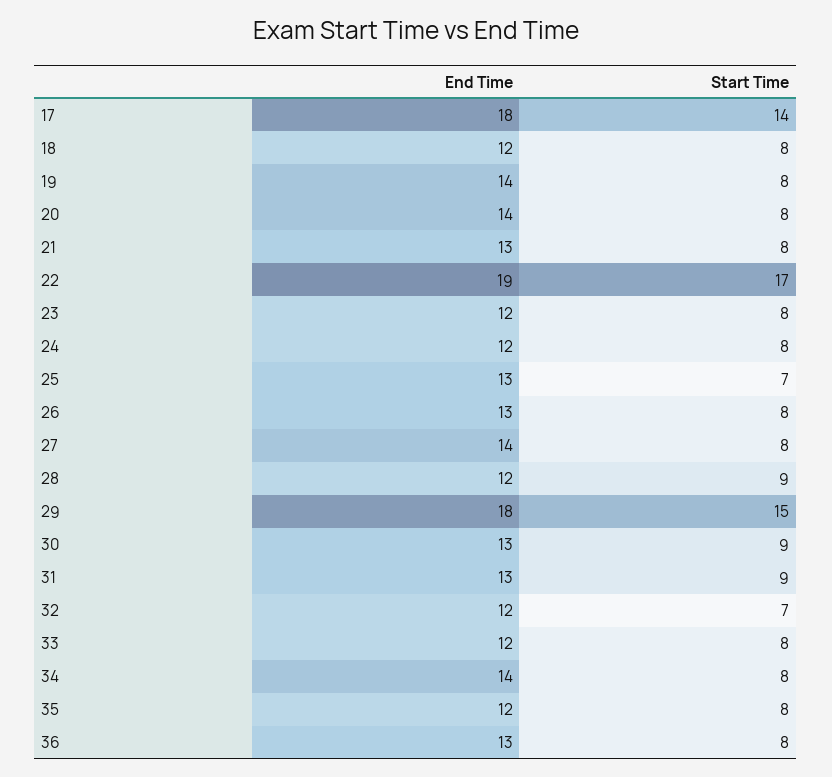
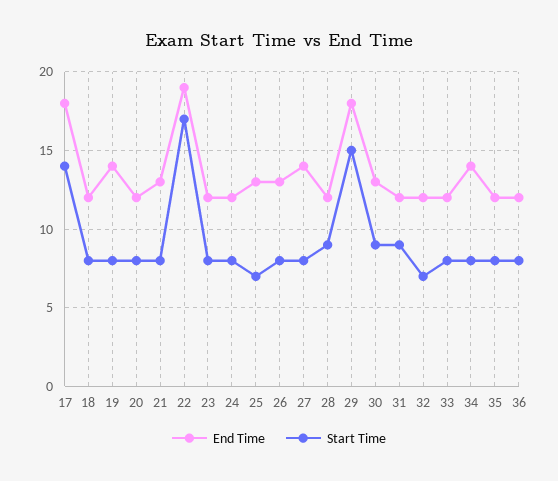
  {
    "End Time": {
      "17": 18,
      "18": 12,
      "19": 14,
-     "20": 14,
+     "20": 12,
      "21": 13,
      "22": 19,
      "23": 12,
      "24": 12,
      "25": 13,
      "26": 13,
      "27": 14,
      "28": 12,
      "29": 18,
      "30": 13,
-     "31": 13,
+     "31": 12,
      "32": 12,
      "33": 12,
      "34": 14,
      "35": 12,
-     "36": 13
+     "36": 12
    },
    "Start Time": {
      "17": 14,
      "18": 8,
      "19": 8,
      "20": 8,
      "21": 8,
      "22": 17,
      "23": 8,
      "24": 8,
      "25": 7,
      "26": 8,
      "27": 8,
      "28": 9,
      "29": 15,
      "30": 9,
      "31": 9,
      "32": 7,
      "33": 8,
      "34": 8,
      "35": 8,
      "36": 8
    }
  }

